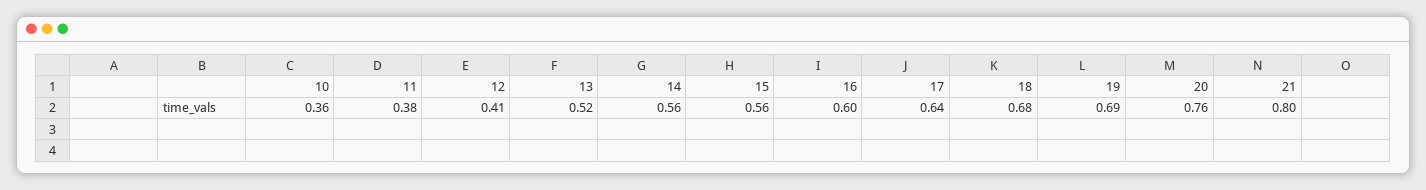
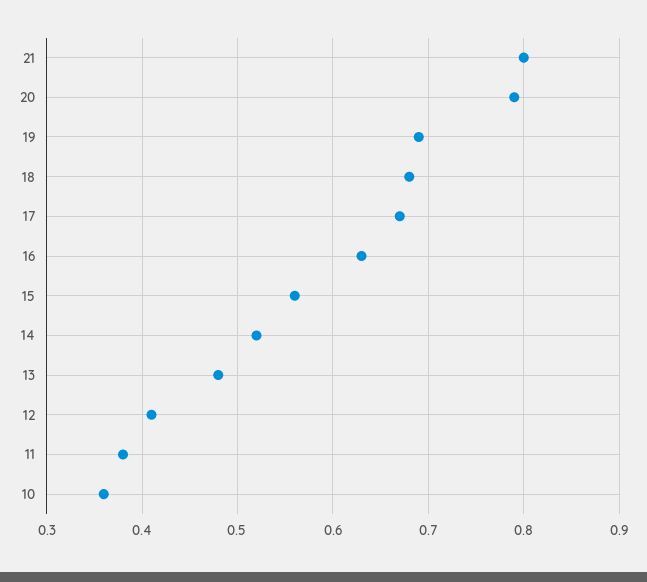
  {
    "10": 0.36,
    "11": 0.38,
    "12": 0.41,
-   "13": 0.52,
+   "13": 0.48,
-   "14": 0.56,
+   "14": 0.52,
    "15": 0.56,
-   "16": 0.6,
+   "16": 0.63,
-   "17": 0.64,
+   "17": 0.67,
    "18": 0.68,
    "19": 0.69,
-   "20": 0.76,
+   "20": 0.79,
    "21": 0.8
  }

